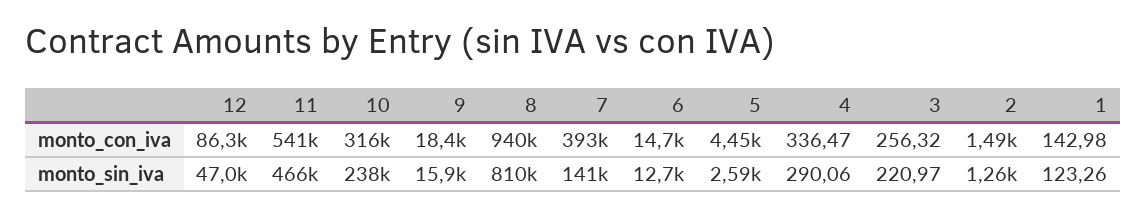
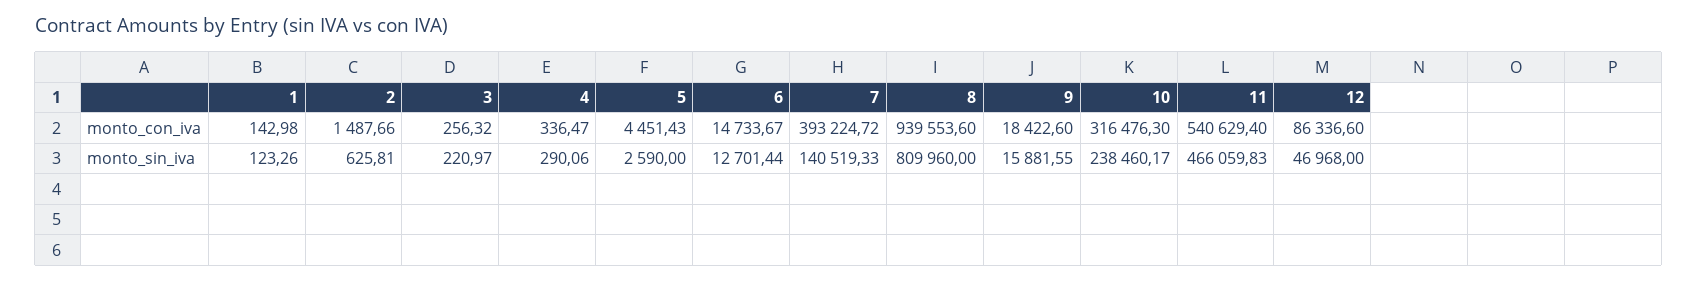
  {
    "12": {
      "monto_con_iva": 86336.6,
      "monto_sin_iva": 46968
    },
    "11": {
      "monto_con_iva": 540629.4,
      "monto_sin_iva": 466059.83
    },
    "10": {
      "monto_con_iva": 316476.3,
      "monto_sin_iva": 238460.17
    },
    "9": {
      "monto_con_iva": 18422.6,
      "monto_sin_iva": 15881.55
    },
    "8": {
      "monto_con_iva": 939553.6,
      "monto_sin_iva": 809960
    },
    "7": {
      "monto_con_iva": 393224.72,
      "monto_sin_iva": 140519.33
    },
    "6": {
      "monto_con_iva": 14733.67,
      "monto_sin_iva": 12701.44
    },
    "5": {
      "monto_con_iva": 4451.43,
      "monto_sin_iva": 2590
    },
    "4": {
      "monto_con_iva": 336.47,
      "monto_sin_iva": 290.06
    },
    "3": {
      "monto_con_iva": 256.32,
      "monto_sin_iva": 220.97
    },
    "2": {
      "monto_con_iva": 1487.66,
-     "monto_sin_iva": 1260
+     "monto_sin_iva": 625.81
    },
    "1": {
      "monto_con_iva": 142.98,
      "monto_sin_iva": 123.26
    }
  }

